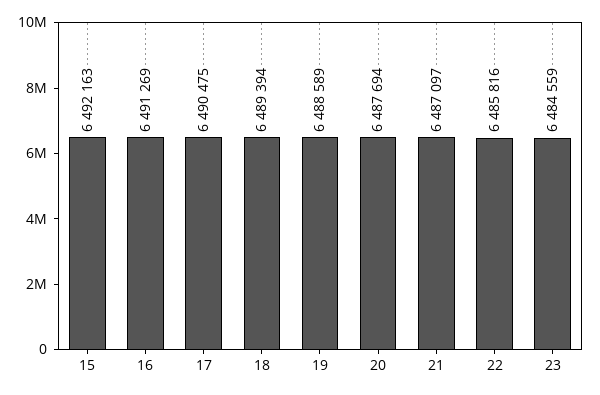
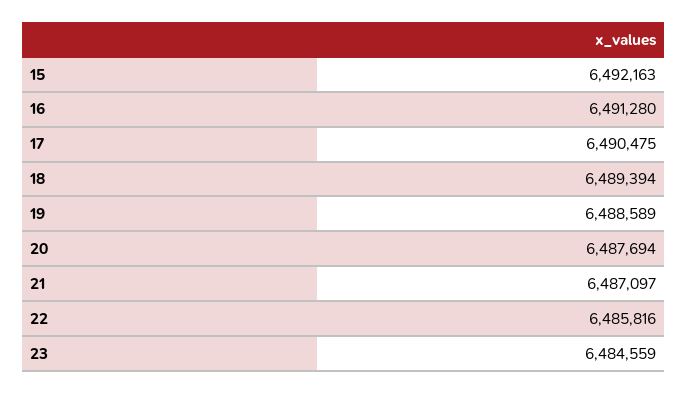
  {
    "15": 6492163,
-   "16": 6491269,
+   "16": 6491280,
    "17": 6490475,
    "18": 6489394,
    "19": 6488589,
    "20": 6487694,
    "21": 6487097,
    "22": 6485816,
    "23": 6484559
  }

